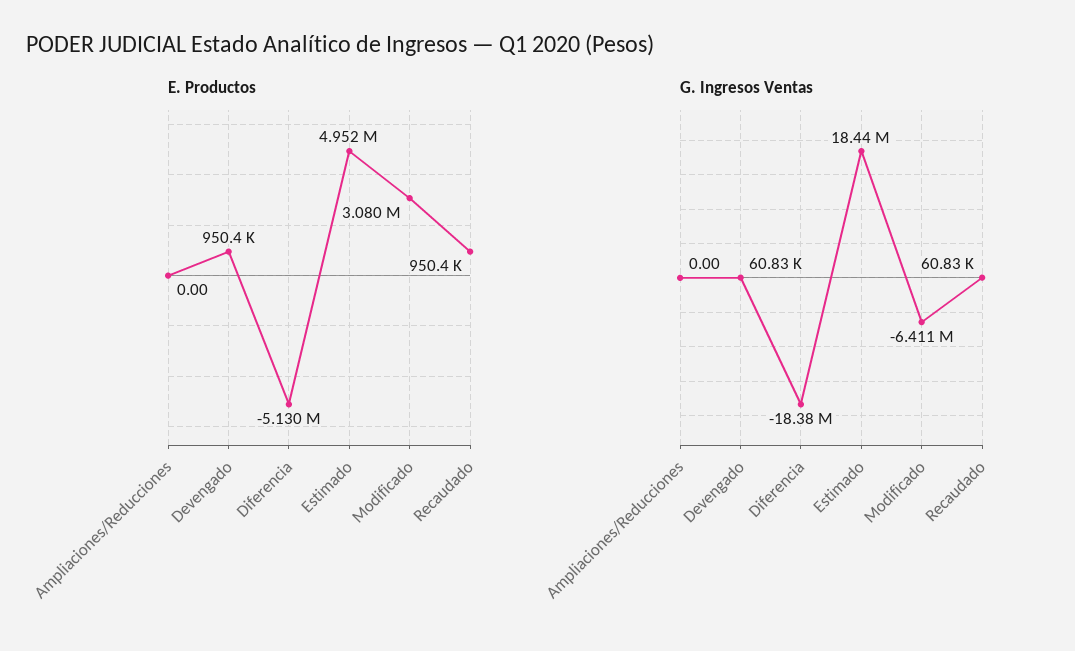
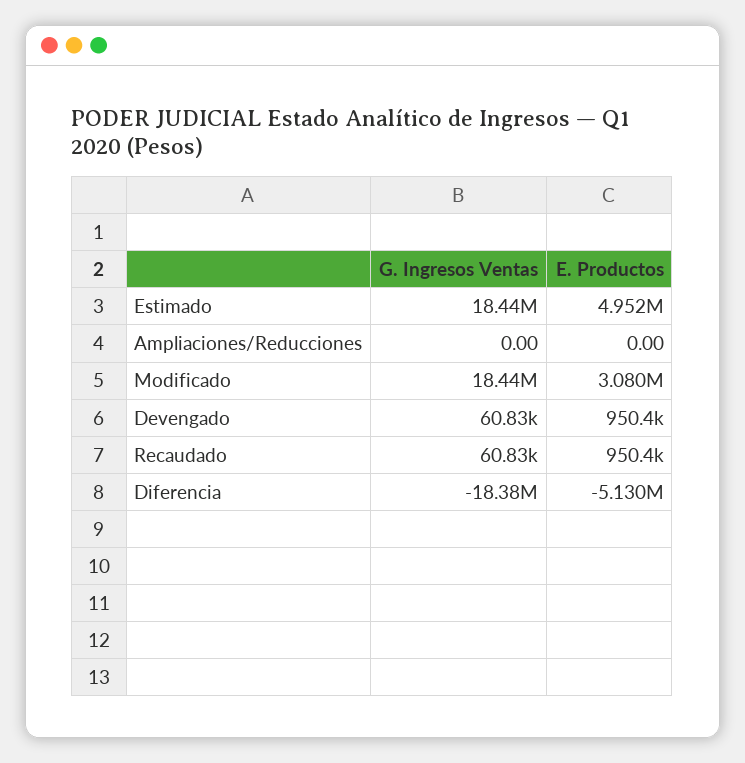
  {
    "E. Productos": {
      "Ampliaciones/Reducciones": 0,
      "Devengado": 950400,
      "Diferencia": -5130000,
      "Estimado": 4952000,
      "Modificado": 3080000,
      "Recaudado": 950400
    },
    "G. Ingresos Ventas": {
      "Ampliaciones/Reducciones": 0,
      "Devengado": 60830,
      "Diferencia": -18380000,
      "Estimado": 18440000,
-     "Modificado": -6411000,
+     "Modificado": 18440000,
      "Recaudado": 60830
    }
  }

